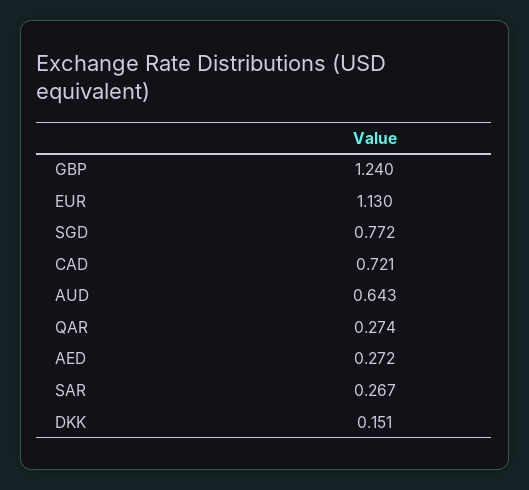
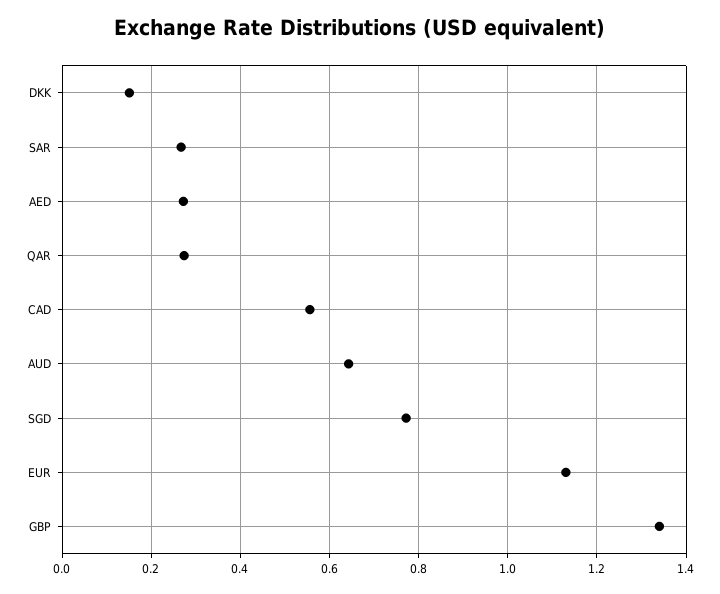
  {
-   "GBP": 1.24,
+   "GBP": 1.34,
    "EUR": 1.13,
    "SGD": 0.772,
-   "CAD": 0.721,
+   "CAD": 0.56,
    "AUD": 0.643,
    "QAR": 0.274,
    "AED": 0.272,
    "SAR": 0.267,
    "DKK": 0.151
  }

